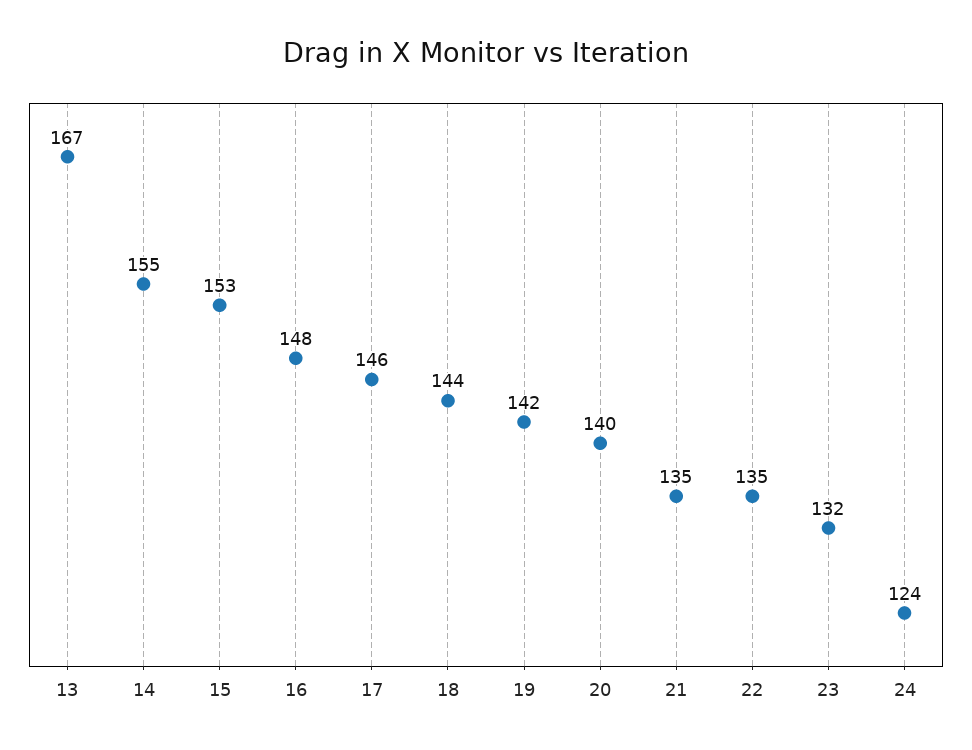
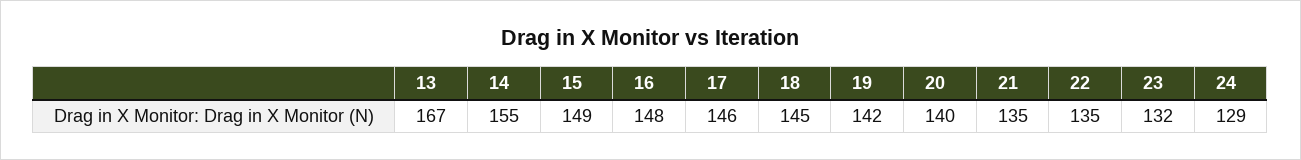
  {
    "13": 167,
    "14": 155,
-   "15": 153,
+   "15": 149,
    "16": 148,
    "17": 146,
-   "18": 144,
+   "18": 145,
    "19": 142,
    "20": 140,
    "21": 135,
    "22": 135,
    "23": 132,
-   "24": 124
+   "24": 129
  }

